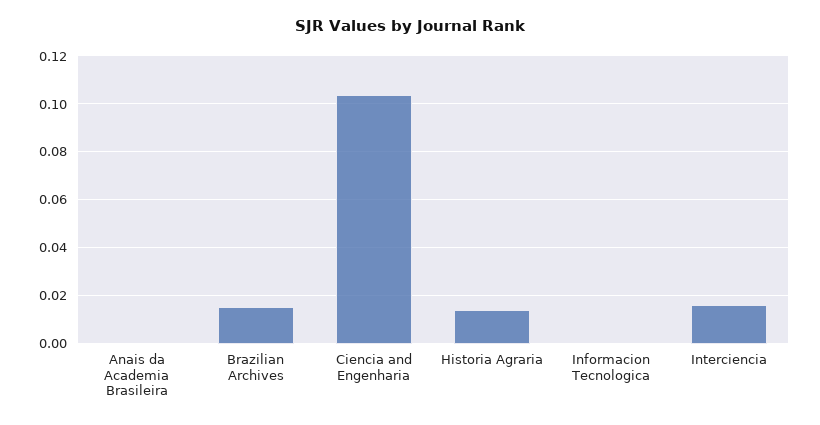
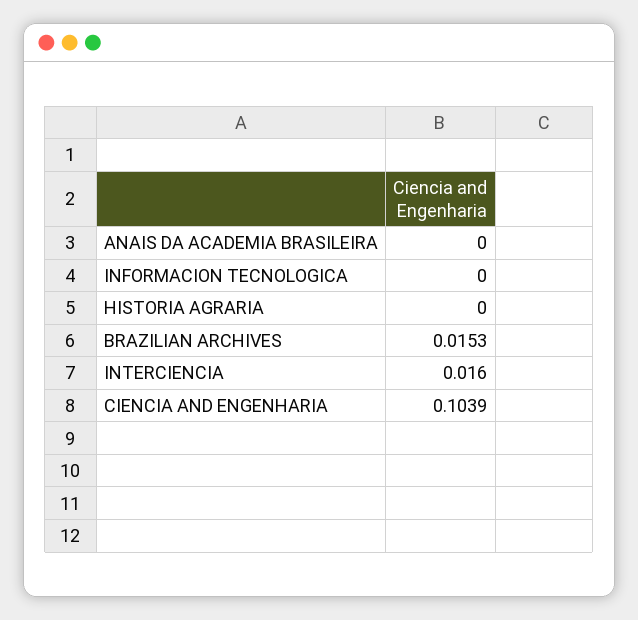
  {
    "Anais da Academia Brasileira": 0,
    "Brazilian Archives": 0.0153,
    "Ciencia and Engenharia": 0.1039,
-   "Historia Agraria": 0.015,
+   "Historia Agraria": 0,
    "Informacion Tecnologica": 0,
    "Interciencia": 0.016
  }

